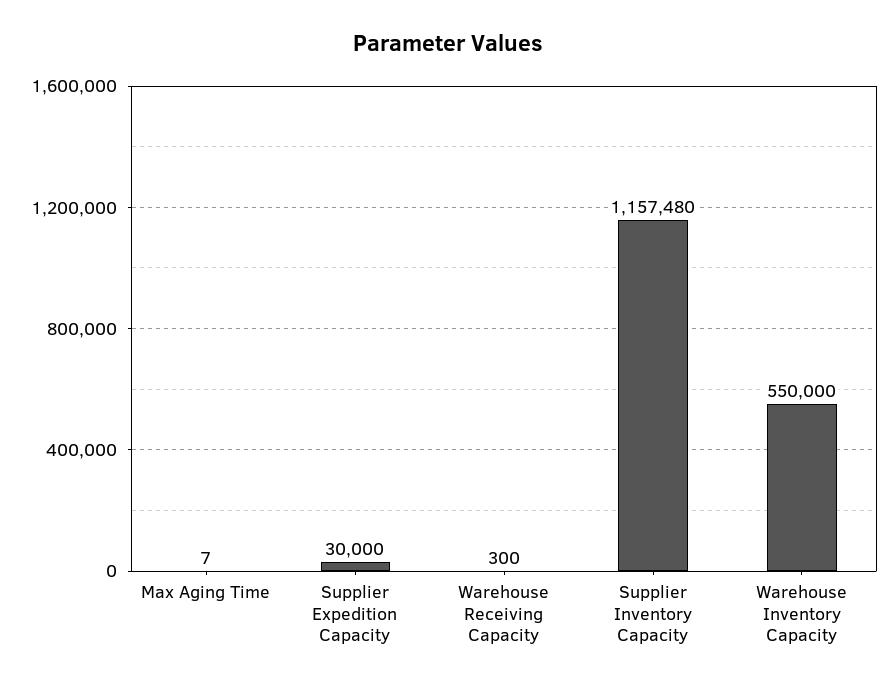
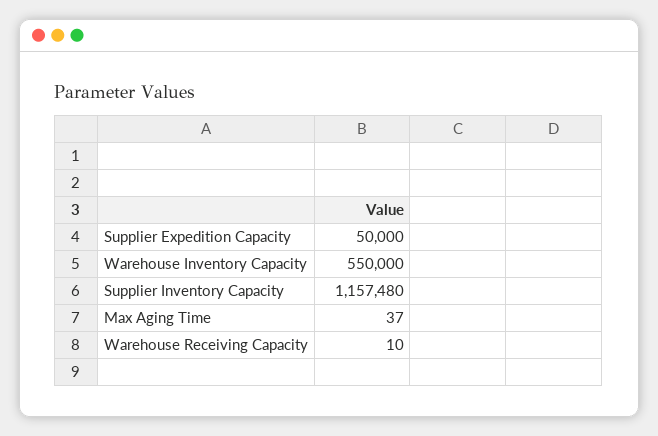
  {
-   "Max Aging Time": 7,
+   "Max Aging Time": 37,
-   "Supplier Expedition Capacity": 30000,
+   "Supplier Expedition Capacity": 50000,
-   "Warehouse Receiving Capacity": 300,
+   "Warehouse Receiving Capacity": 10,
    "Supplier Inventory Capacity": 1157480,
    "Warehouse Inventory Capacity": 550000
  }

